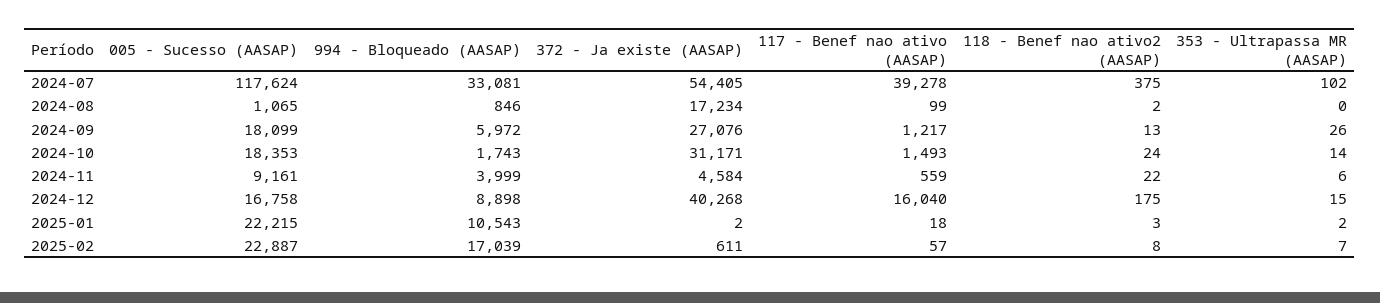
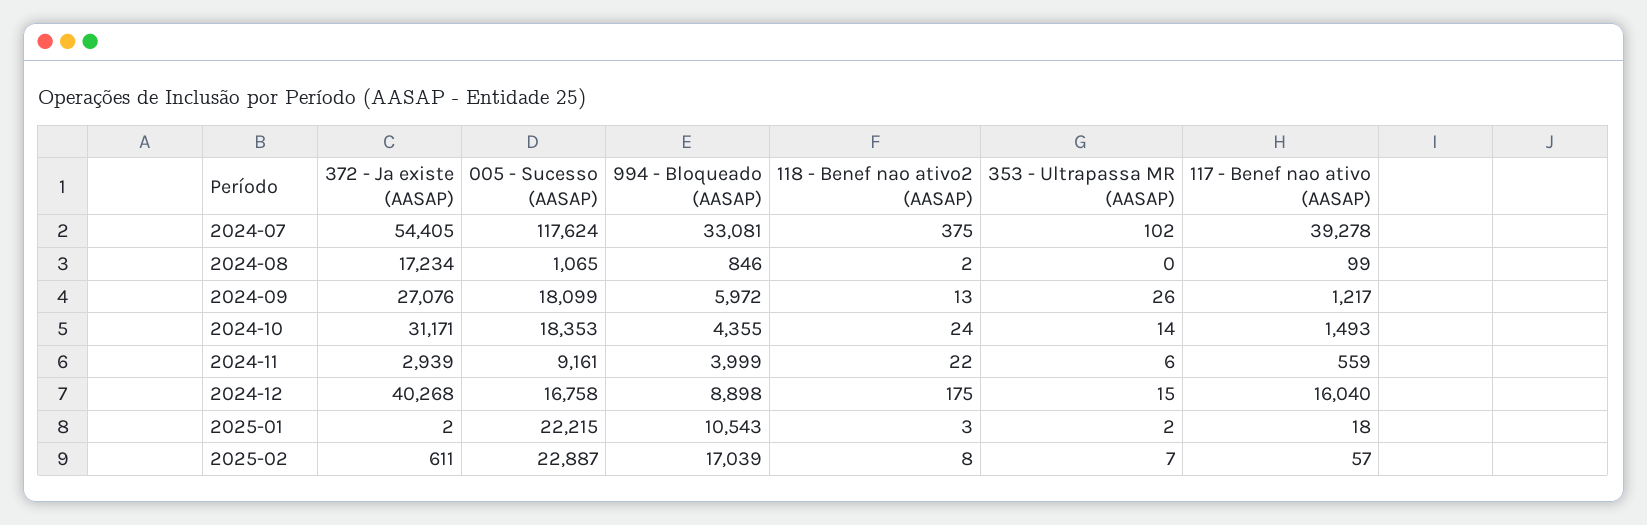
  {
    "005 - Sucesso (AASAP)": {
      "2024-07": 117624,
      "2024-08": 1065,
      "2024-09": 18099,
      "2024-10": 18353,
      "2024-11": 9161,
      "2024-12": 16758,
      "2025-01": 22215,
      "2025-02": 22887
    },
    "994 - Bloqueado (AASAP)": {
      "2024-07": 33081,
      "2024-08": 846,
      "2024-09": 5972,
-     "2024-10": 1743,
+     "2024-10": 4355,
      "2024-11": 3999,
      "2024-12": 8898,
      "2025-01": 10543,
      "2025-02": 17039
    },
    "372 - Ja existe (AASAP)": {
      "2024-07": 54405,
      "2024-08": 17234,
      "2024-09": 27076,
      "2024-10": 31171,
-     "2024-11": 4584,
+     "2024-11": 2939,
      "2024-12": 40268,
      "2025-01": 2,
      "2025-02": 611
    },
    "117 - Benef nao ativo (AASAP)": {
      "2024-07": 39278,
      "2024-08": 99,
      "2024-09": 1217,
      "2024-10": 1493,
      "2024-11": 559,
      "2024-12": 16040,
      "2025-01": 18,
      "2025-02": 57
    },
    "118 - Benef nao ativo2 (AASAP)": {
      "2024-07": 375,
      "2024-08": 2,
      "2024-09": 13,
      "2024-10": 24,
      "2024-11": 22,
      "2024-12": 175,
      "2025-01": 3,
      "2025-02": 8
    },
    "353 - Ultrapassa MR (AASAP)": {
      "2024-07": 102,
      "2024-08": 0,
      "2024-09": 26,
      "2024-10": 14,
      "2024-11": 6,
      "2024-12": 15,
      "2025-01": 2,
      "2025-02": 7
    }
  }

